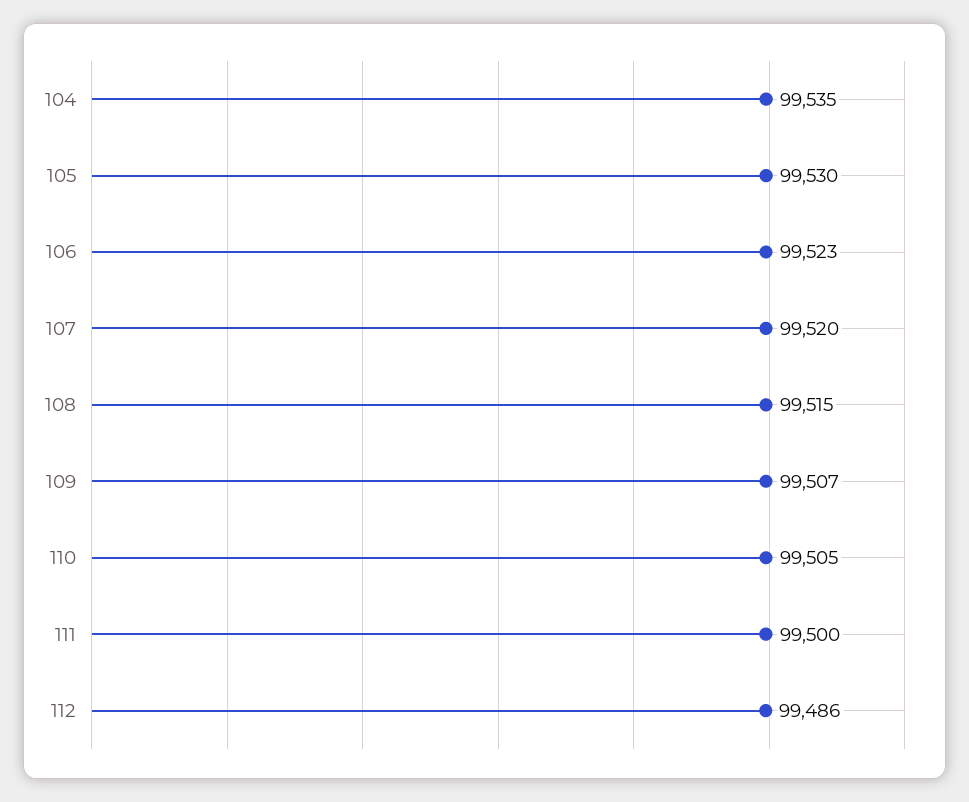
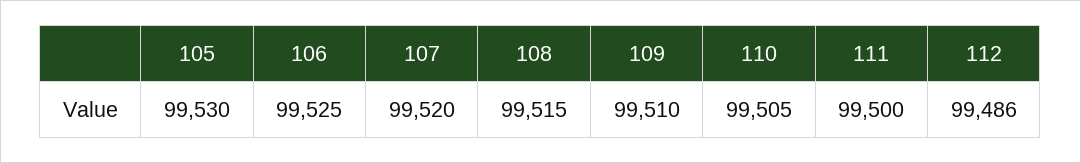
  {
-   "104": 99535,
    "105": 99530,
-   "106": 99523,
+   "106": 99525,
    "107": 99520,
    "108": 99515,
-   "109": 99507,
+   "109": 99510,
    "110": 99505,
    "111": 99500,
    "112": 99486
  }

